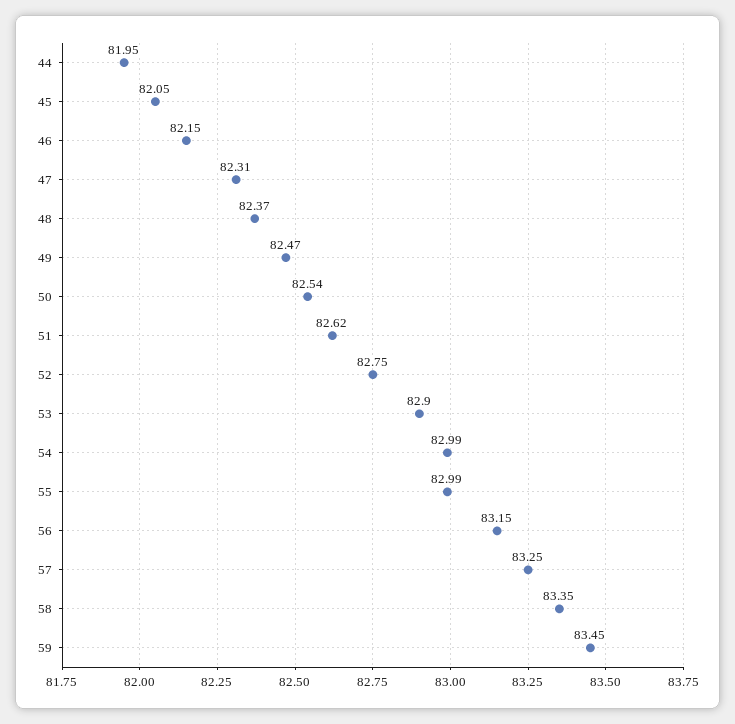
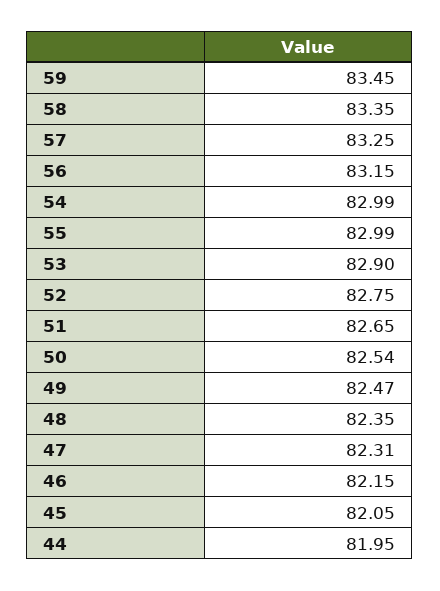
  {
    "44": 81.95,
    "45": 82.05,
    "46": 82.15,
    "47": 82.31,
-   "48": 82.37,
+   "48": 82.35,
    "49": 82.47,
    "50": 82.54,
-   "51": 82.62,
+   "51": 82.65,
    "52": 82.75,
    "53": 82.9,
    "54": 82.99,
    "55": 82.99,
    "56": 83.15,
    "57": 83.25,
    "58": 83.35,
    "59": 83.45
  }

